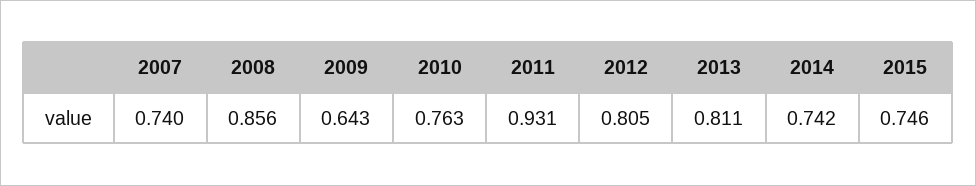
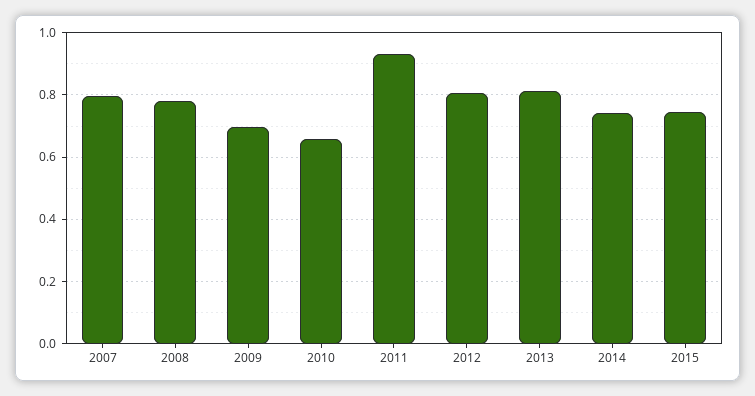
  {
-   "2007": 0.74,
+   "2007": 0.8,
-   "2008": 0.856,
+   "2008": 0.78,
-   "2009": 0.643,
+   "2009": 0.7,
-   "2010": 0.763,
+   "2010": 0.66,
    "2011": 0.931,
    "2012": 0.805,
    "2013": 0.811,
    "2014": 0.742,
    "2015": 0.746
  }

